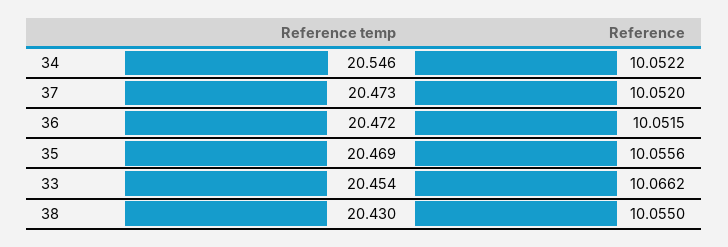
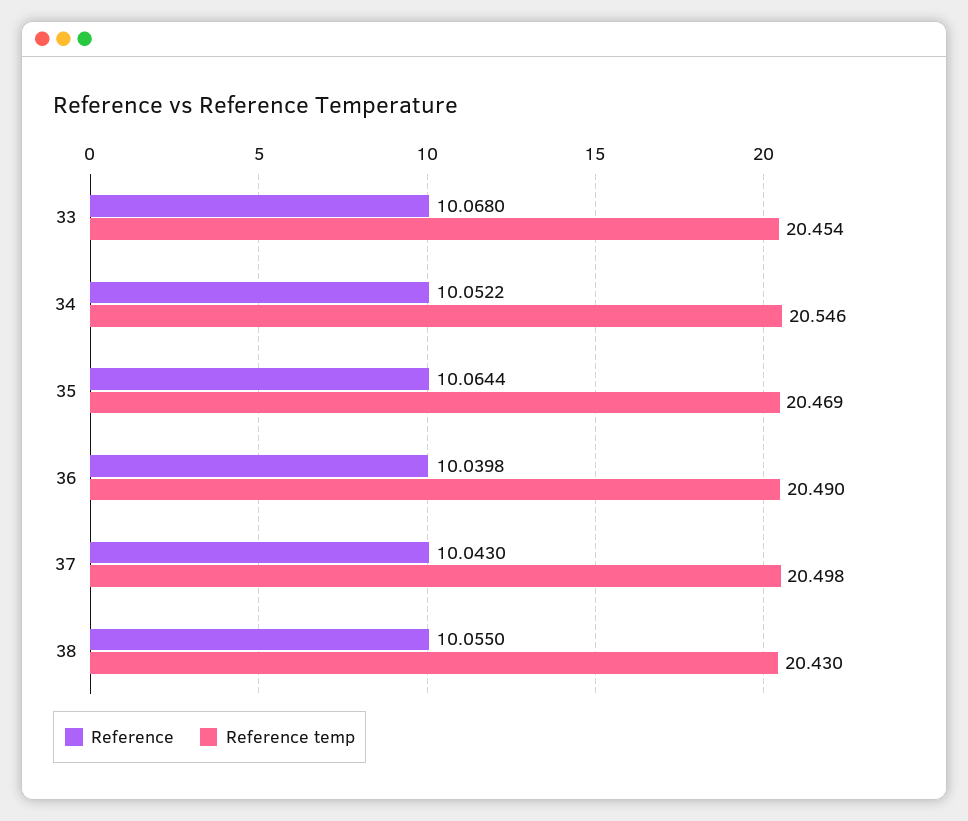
  {
    "Reference temp": {
      "34": 20.546,
-     "37": 20.473,
+     "37": 20.498,
-     "36": 20.472,
+     "36": 20.49,
      "35": 20.469,
      "33": 20.454,
      "38": 20.43
    },
    "Reference": {
      "34": 10.0522,
-     "37": 10.052,
+     "37": 10.043,
-     "36": 10.0515,
+     "36": 10.0398,
-     "35": 10.0556,
+     "35": 10.0644,
-     "33": 10.0662,
+     "33": 10.068,
      "38": 10.055
    }
  }

